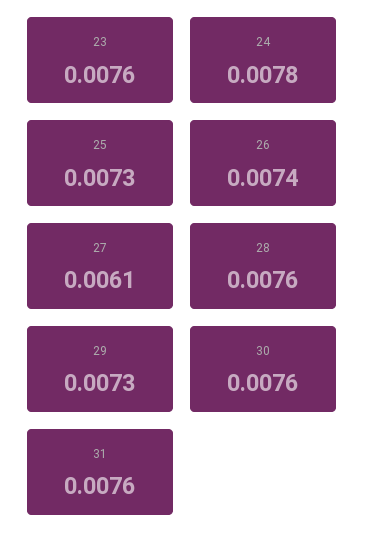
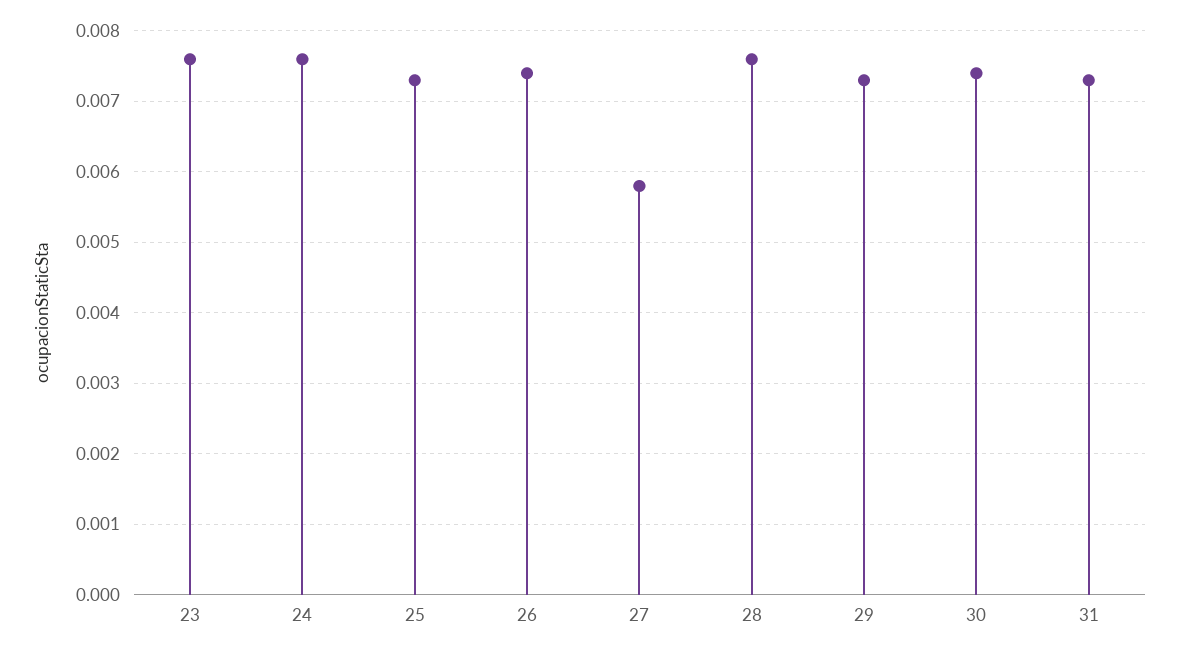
  {
    "23": 0.0076,
-   "24": 0.0078,
+   "24": 0.0076,
    "25": 0.0073,
    "26": 0.0074,
-   "27": 0.0061,
+   "27": 0.0058,
    "28": 0.0076,
    "29": 0.0073,
-   "30": 0.0076,
+   "30": 0.0074,
-   "31": 0.0076
+   "31": 0.0073
  }

